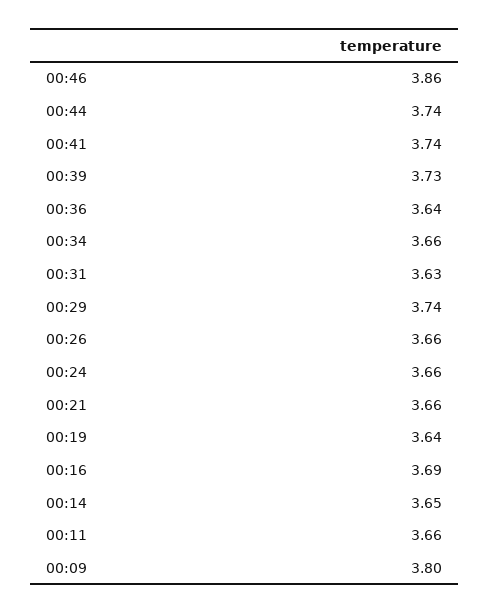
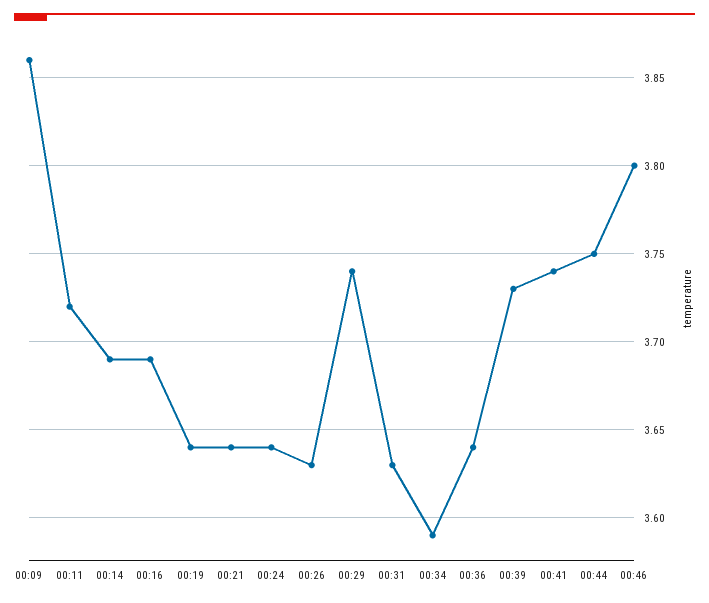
  {
-   "00:46": 3.86,
+   "00:46": 3.8,
-   "00:44": 3.74,
+   "00:44": 3.75,
    "00:41": 3.74,
    "00:39": 3.73,
    "00:36": 3.64,
-   "00:34": 3.66,
+   "00:34": 3.59,
    "00:31": 3.63,
    "00:29": 3.74,
-   "00:26": 3.66,
+   "00:26": 3.63,
-   "00:24": 3.66,
+   "00:24": 3.64,
-   "00:21": 3.66,
+   "00:21": 3.64,
    "00:19": 3.64,
    "00:16": 3.69,
-   "00:14": 3.65,
+   "00:14": 3.69,
-   "00:11": 3.66,
+   "00:11": 3.72,
-   "00:09": 3.8
+   "00:09": 3.86
  }

